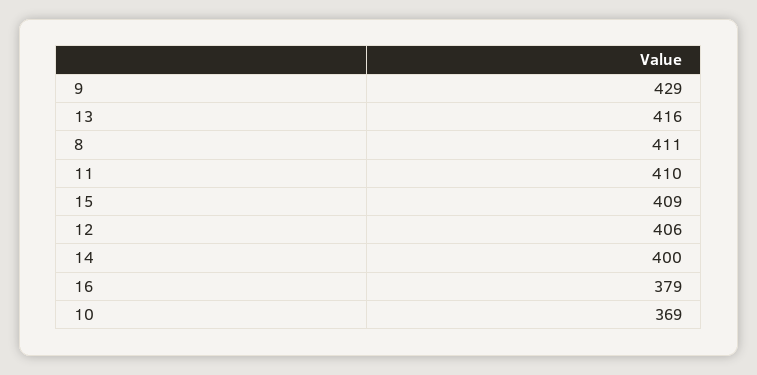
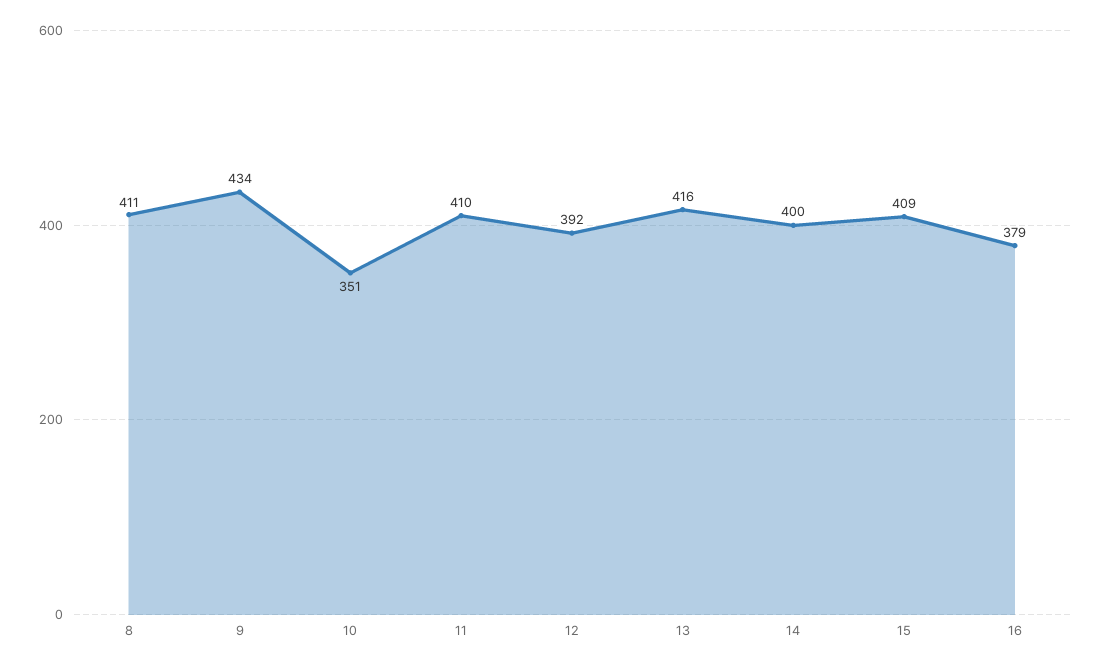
  {
-   "9": 429,
+   "9": 434,
    "13": 416,
    "8": 411,
    "11": 410,
    "15": 409,
-   "12": 406,
+   "12": 392,
    "14": 400,
    "16": 379,
-   "10": 369
+   "10": 351
  }

